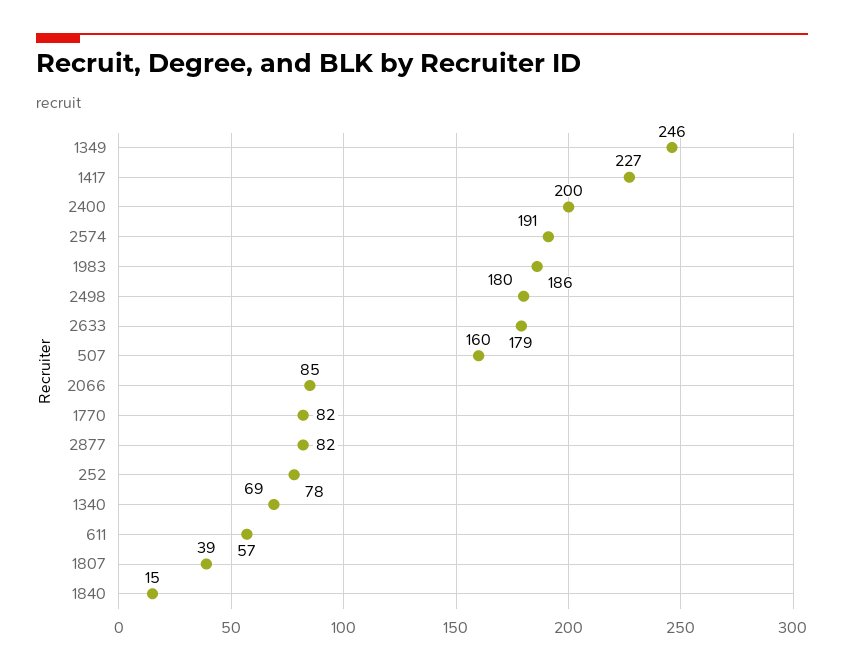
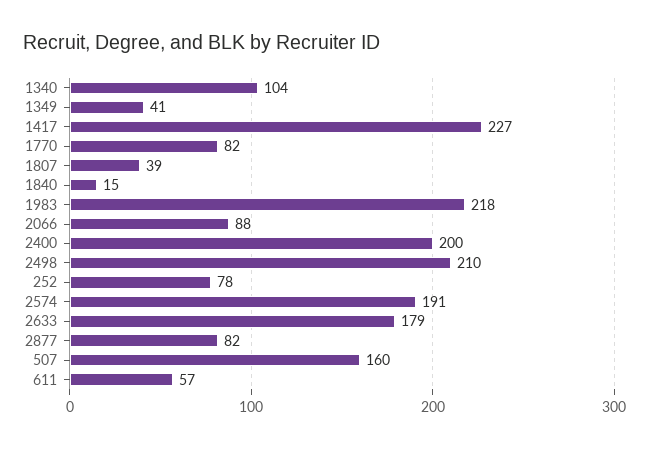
  {
-   "1349": 246,
+   "1349": 41,
    "1417": 227,
    "2400": 200,
    "2574": 191,
-   "1983": 186,
+   "1983": 218,
-   "2498": 180,
+   "2498": 210,
    "2633": 179,
    "507": 160,
-   "2066": 85,
+   "2066": 88,
    "1770": 82,
    "2877": 82,
    "252": 78,
-   "1340": 69,
+   "1340": 104,
    "611": 57,
    "1807": 39,
    "1840": 15
  }

